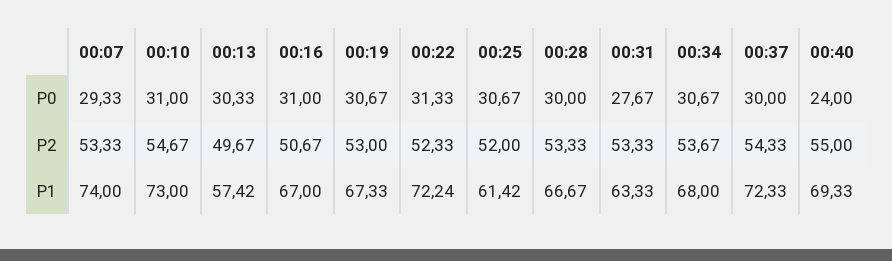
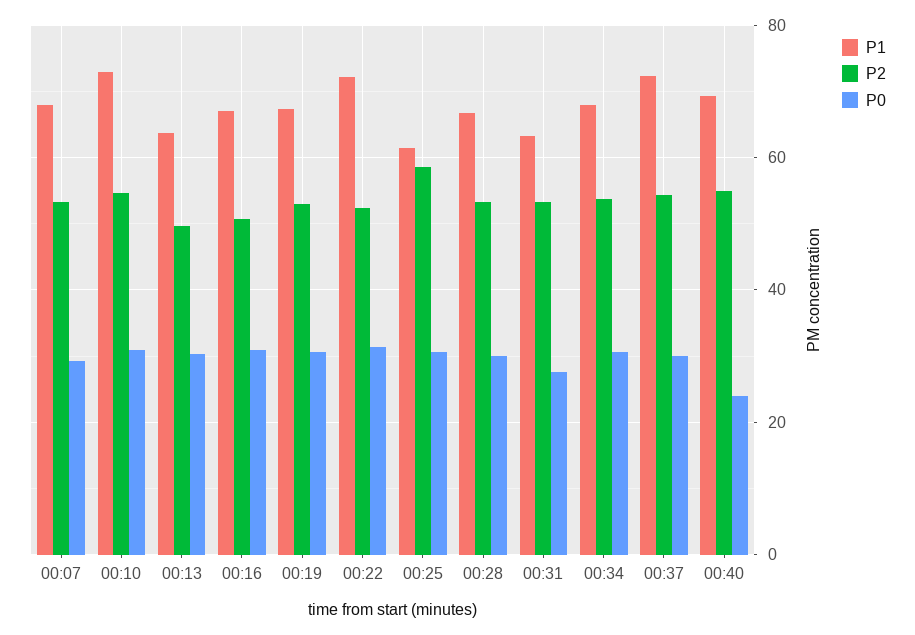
  {
    "P0": {
      "00:07": 29.33,
      "00:10": 31,
      "00:13": 30.33,
      "00:16": 31,
      "00:19": 30.67,
      "00:22": 31.33,
      "00:25": 30.67,
      "00:28": 30,
      "00:31": 27.67,
      "00:34": 30.67,
      "00:37": 30,
      "00:40": 24
    },
    "P2": {
      "00:07": 53.33,
      "00:10": 54.67,
      "00:13": 49.67,
      "00:16": 50.67,
      "00:19": 53,
      "00:22": 52.33,
-     "00:25": 52,
+     "00:25": 58,
      "00:28": 53.33,
      "00:31": 53.33,
      "00:34": 53.67,
      "00:37": 54.33,
      "00:40": 55
    },
    "P1": {
-     "00:07": 74,
+     "00:07": 68,
      "00:10": 73,
-     "00:13": 57.42,
+     "00:13": 64,
      "00:16": 67,
      "00:19": 67.33,
      "00:22": 72.24,
      "00:25": 61.42,
      "00:28": 66.67,
      "00:31": 63.33,
      "00:34": 68,
      "00:37": 72.33,
      "00:40": 69.33
    }
  }

